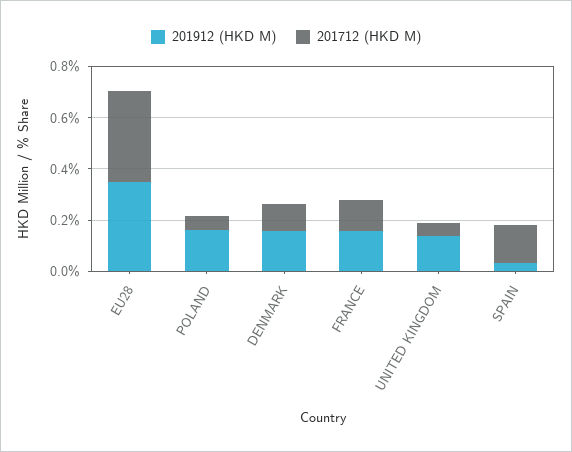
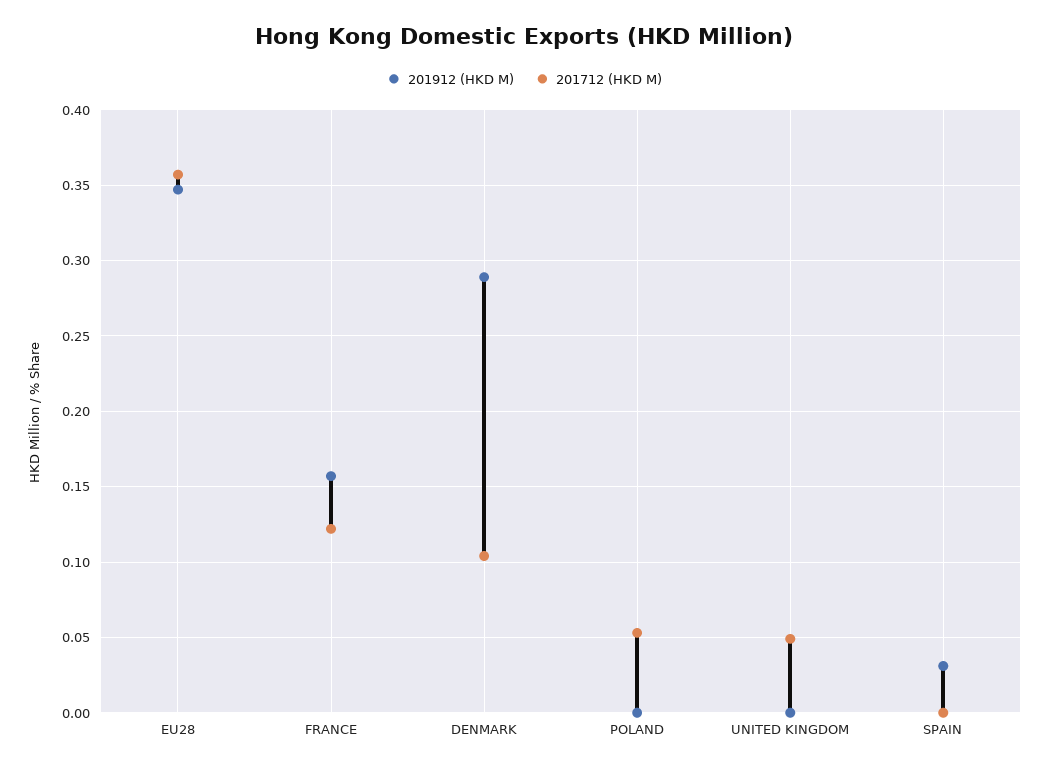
  {
    "201912 (HKD M)": {
      "EU28": 0.345,
-     "POLAND": 0.15,
+     "POLAND": 0,
-     "DENMARK": 0.15,
+     "DENMARK": 0.29,
      "FRANCE": 0.155,
-     "UNITED KINGDOM": 0.15,
+     "UNITED KINGDOM": 0,
      "SPAIN": 0.03
    },
    "201712 (HKD M)": {
      "EU28": 0.355,
      "POLAND": 0.055,
      "DENMARK": 0.105,
      "FRANCE": 0.12,
      "UNITED KINGDOM": 0.05,
-     "SPAIN": 0.15
+     "SPAIN": 0
    }
  }

